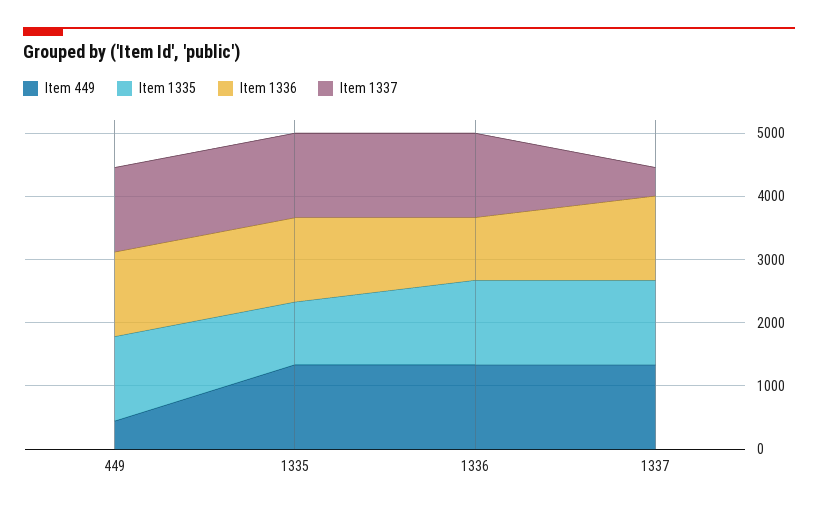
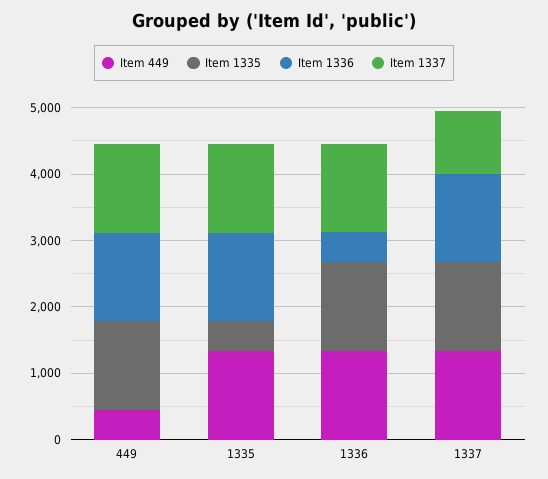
  {
    "Item 449": {
      "449": 400,
      "1335": 1400,
      "1336": 1400,
      "1337": 1400
    },
    "Item 1335": {
      "449": 1400,
-     "1335": 1000,
+     "1335": 400,
      "1336": 1400,
      "1337": 1400
    },
    "Item 1336": {
      "449": 1400,
      "1335": 1400,
-     "1336": 1000,
+     "1336": 400,
      "1337": 1400
    },
    "Item 1337": {
      "449": 1400,
      "1335": 1400,
      "1336": 1400,
-     "1337": 400
+     "1337": 1000
    }
  }

